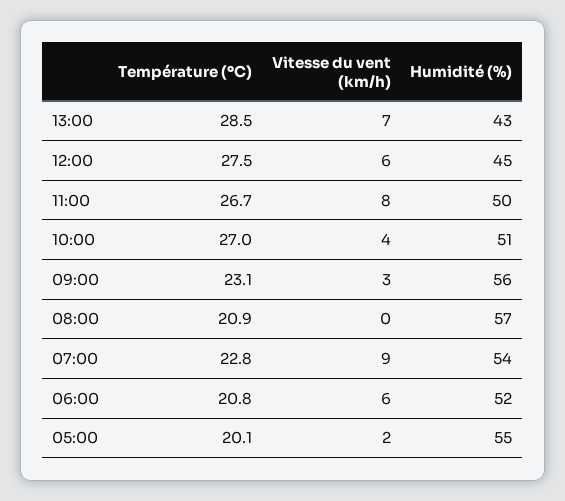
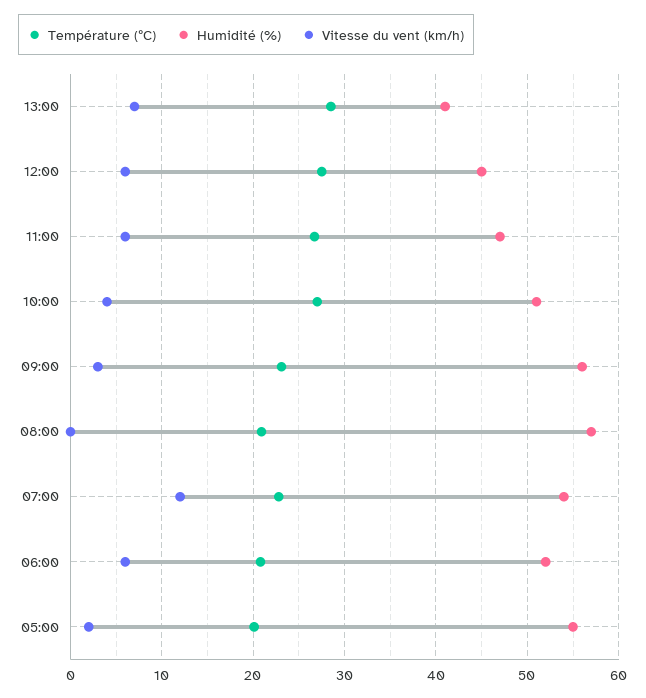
  {
    "Température (ºC)": {
      "13:00": 28.5,
      "12:00": 27.5,
      "11:00": 26.7,
      "10:00": 27,
      "09:00": 23.1,
      "08:00": 20.9,
      "07:00": 22.8,
      "06:00": 20.8,
      "05:00": 20.1
    },
    "Vitesse du vent (km/h)": {
      "13:00": 7,
      "12:00": 6,
-     "11:00": 8,
+     "11:00": 6,
      "10:00": 4,
      "09:00": 3,
      "08:00": 0,
-     "07:00": 9,
+     "07:00": 12,
      "06:00": 6,
      "05:00": 2
    },
    "Humidité (%)": {
-     "13:00": 43,
+     "13:00": 41,
      "12:00": 45,
-     "11:00": 50,
+     "11:00": 47,
      "10:00": 51,
      "09:00": 56,
      "08:00": 57,
      "07:00": 54,
      "06:00": 52,
      "05:00": 55
    }
  }

